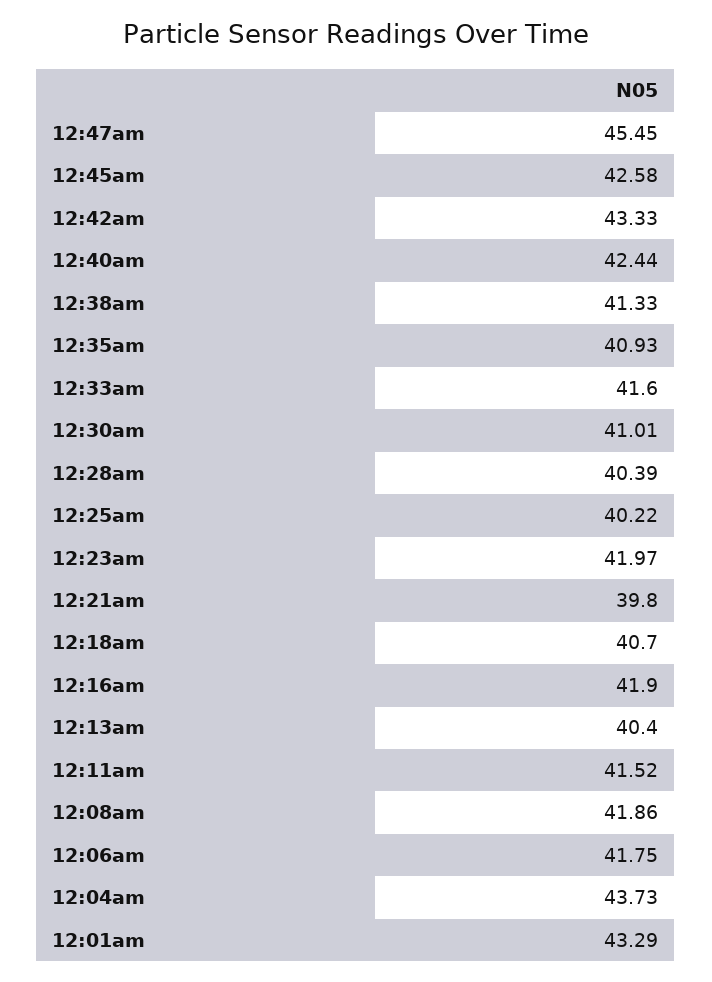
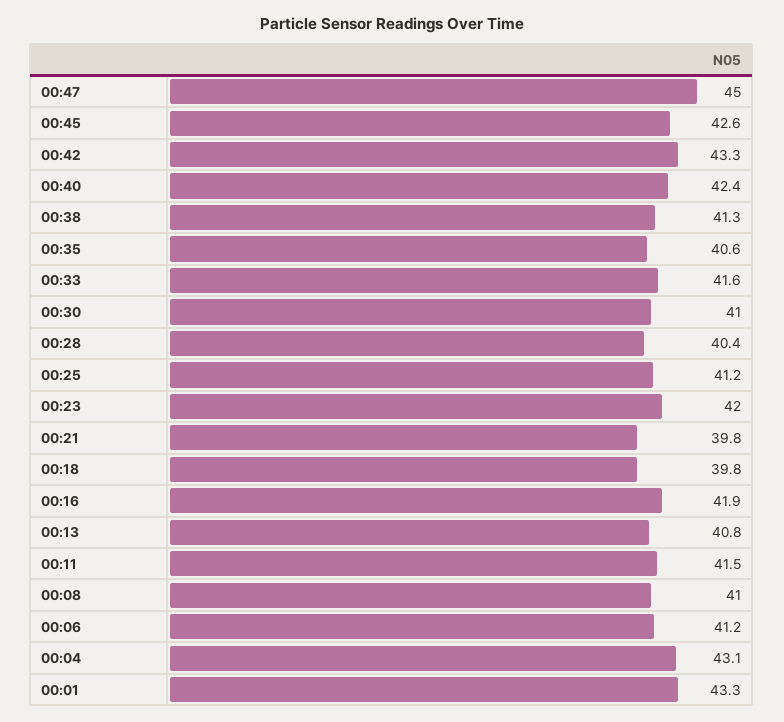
  {
-   "12:47am": 45.45,
+   "12:47am": 45,
    "12:45am": 42.58,
    "12:42am": 43.33,
    "12:40am": 42.44,
    "12:38am": 41.33,
-   "12:35am": 40.93,
+   "12:35am": 40.6,
    "12:33am": 41.6,
    "12:30am": 41.01,
    "12:28am": 40.39,
-   "12:25am": 40.22,
+   "12:25am": 41.2,
    "12:23am": 41.97,
    "12:21am": 39.8,
-   "12:18am": 40.7,
+   "12:18am": 39.8,
    "12:16am": 41.9,
-   "12:13am": 40.4,
+   "12:13am": 40.8,
    "12:11am": 41.52,
-   "12:08am": 41.86,
+   "12:08am": 41,
-   "12:06am": 41.75,
+   "12:06am": 41.2,
-   "12:04am": 43.73,
+   "12:04am": 43.1,
    "12:01am": 43.29
  }

